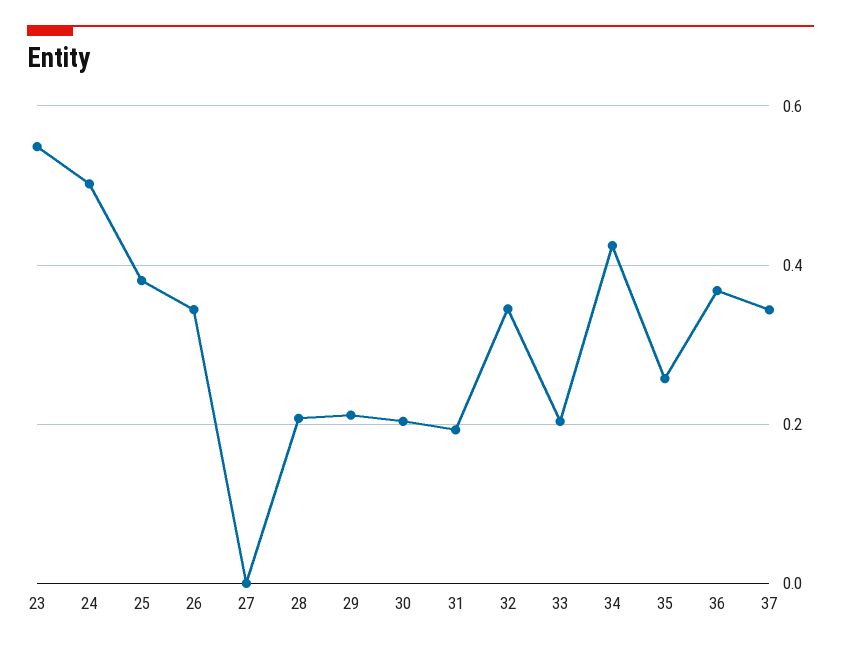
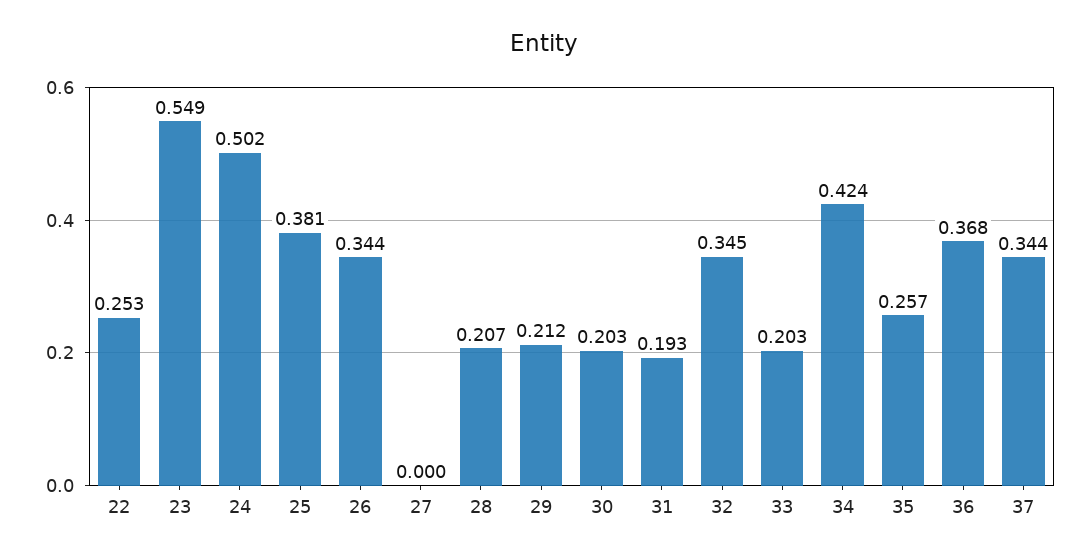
  {
    "23": 0.549,
    "24": 0.502,
    "25": 0.381,
    "26": 0.344,
    "27": 0,
    "28": 0.207,
    "29": 0.212,
    "30": 0.203,
    "31": 0.193,
    "32": 0.345,
    "33": 0.203,
    "34": 0.424,
    "35": 0.257,
    "36": 0.368,
-   "37": 0.344
+   "37": 0.344,
+   "22": 0.253
  }

